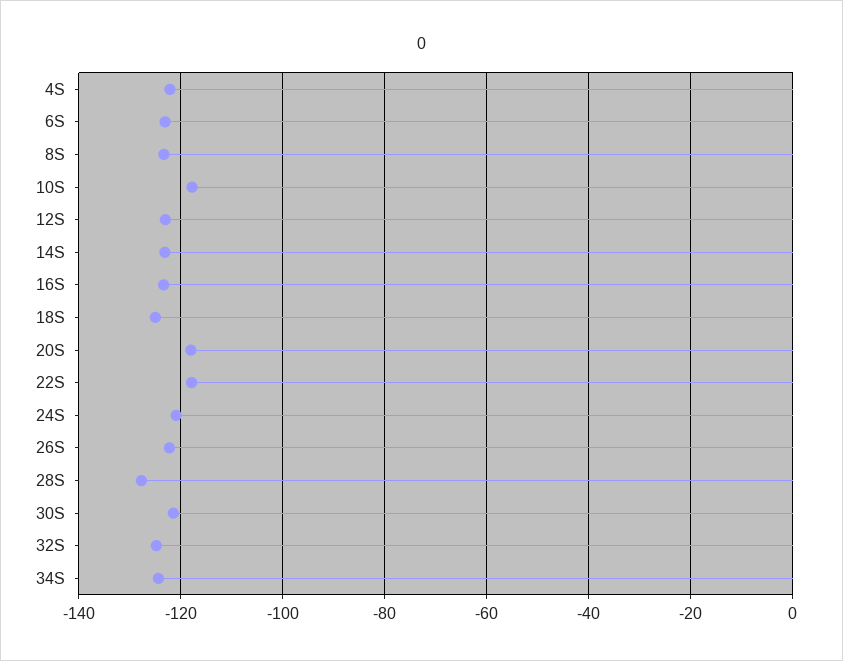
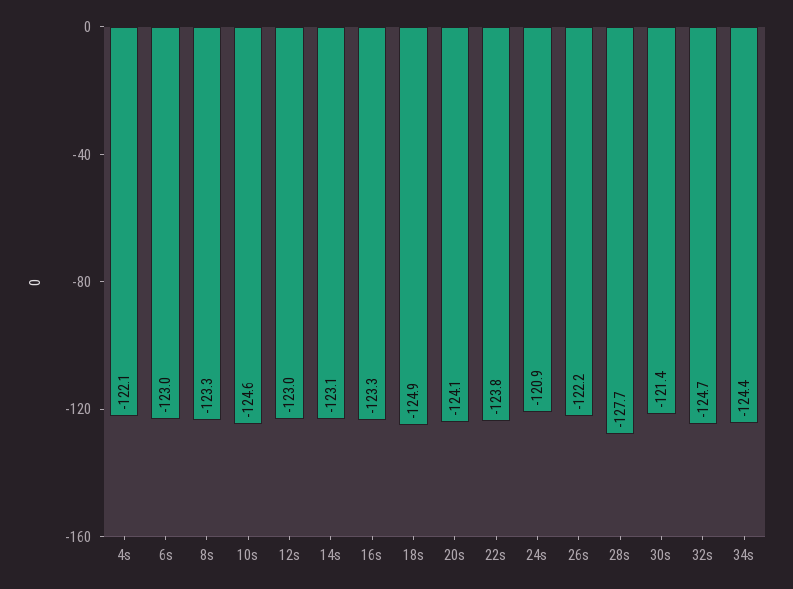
  {
    "4S": -122.1,
    "6S": -123,
    "8S": -123.3,
-   "10S": -118,
+   "10S": -124.6,
    "12S": -123,
    "14S": -123.1,
    "16S": -123.3,
    "18S": -124.9,
-   "20S": -118,
+   "20S": -124.1,
-   "22S": -118,
+   "22S": -123.8,
    "24S": -120.9,
    "26S": -122.2,
    "28S": -127.7,
    "30S": -121.4,
    "32S": -124.7,
    "34S": -124.4
  }

